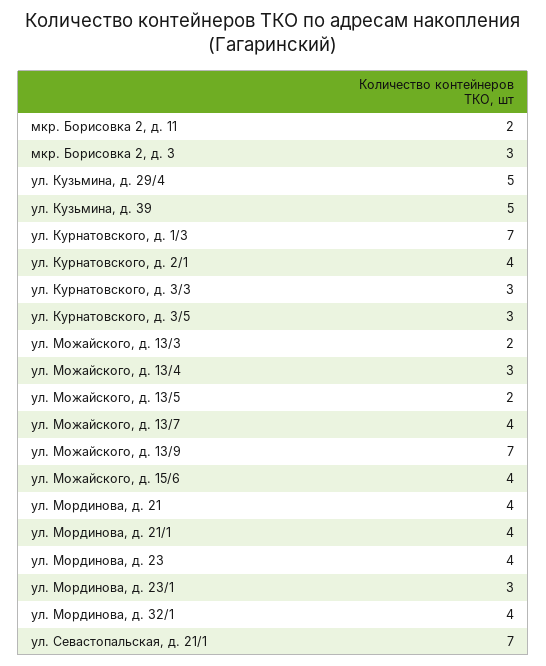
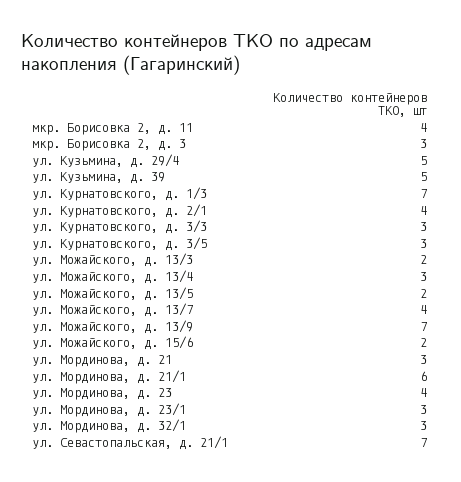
  {
-   "мкр. Борисовка 2, д. 11": 2,
+   "мкр. Борисовка 2, д. 11": 4,
    "мкр. Борисовка 2, д. 3": 3,
    "ул. Кузьмина, д. 29/4": 5,
    "ул. Кузьмина, д. 39": 5,
    "ул. Курнатовского, д. 1/3": 7,
    "ул. Курнатовского, д. 2/1": 4,
    "ул. Курнатовского, д. 3/3": 3,
    "ул. Курнатовского, д. 3/5": 3,
    "ул. Можайского, д. 13/3": 2,
    "ул. Можайского, д. 13/4": 3,
    "ул. Можайского, д. 13/5": 2,
    "ул. Можайского, д. 13/7": 4,
    "ул. Можайского, д. 13/9": 7,
-   "ул. Можайского, д. 15/6": 4,
+   "ул. Можайского, д. 15/6": 2,
-   "ул. Мординова, д. 21": 4,
+   "ул. Мординова, д. 21": 3,
-   "ул. Мординова, д. 21/1": 4,
+   "ул. Мординова, д. 21/1": 6,
    "ул. Мординова, д. 23": 4,
    "ул. Мординова, д. 23/1": 3,
-   "ул. Мординова, д. 32/1": 4,
+   "ул. Мординова, д. 32/1": 3,
    "ул. Севастопальская, д. 21/1": 7
  }

